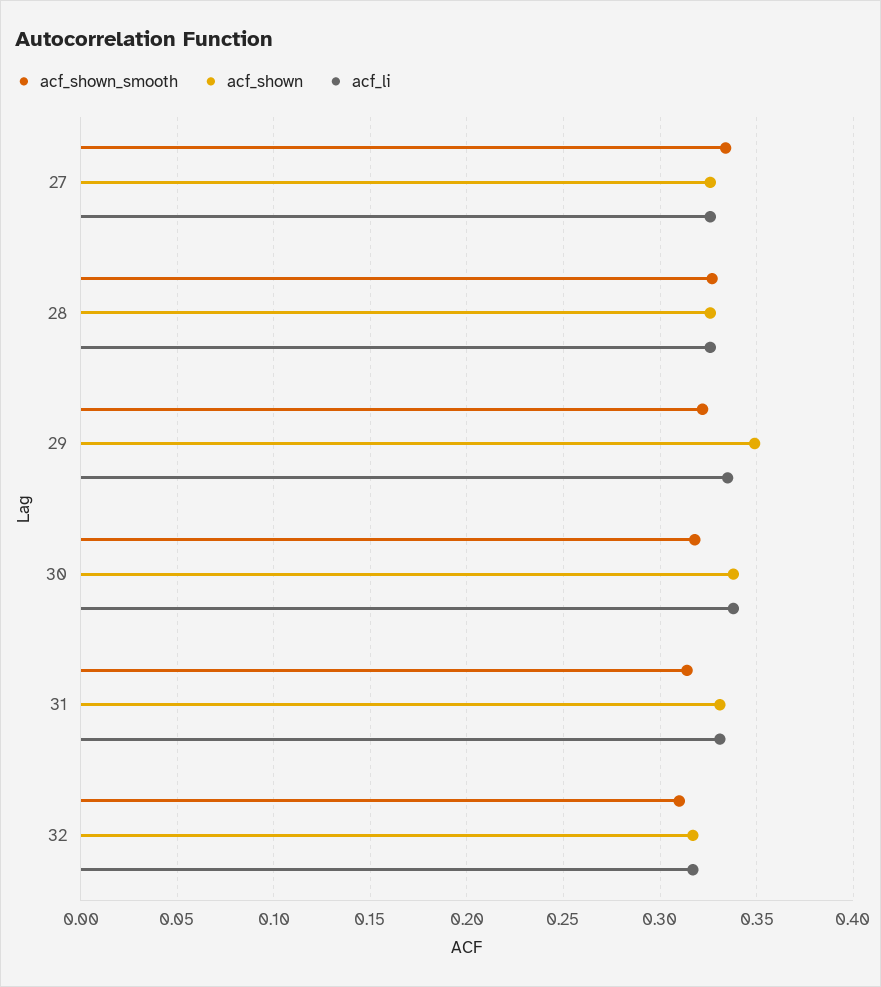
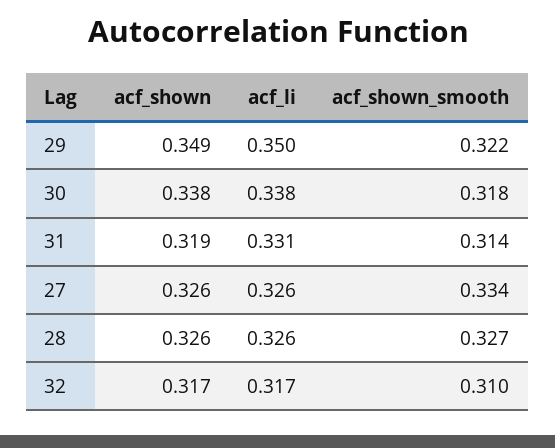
  {
    "acf_shown_smooth": {
      "27": 0.334,
      "28": 0.327,
      "29": 0.322,
      "30": 0.318,
      "31": 0.314,
      "32": 0.31
    },
    "acf_shown": {
      "27": 0.326,
      "28": 0.326,
      "29": 0.349,
      "30": 0.338,
-     "31": 0.33,
+     "31": 0.319,
      "32": 0.317
    },
    "acf_li": {
      "27": 0.326,
      "28": 0.326,
-     "29": 0.335,
+     "29": 0.35,
      "30": 0.338,
      "31": 0.331,
      "32": 0.317
    }
  }

